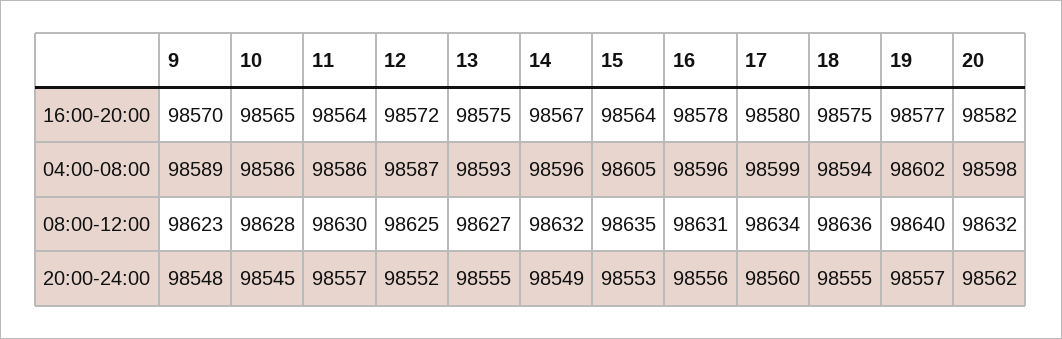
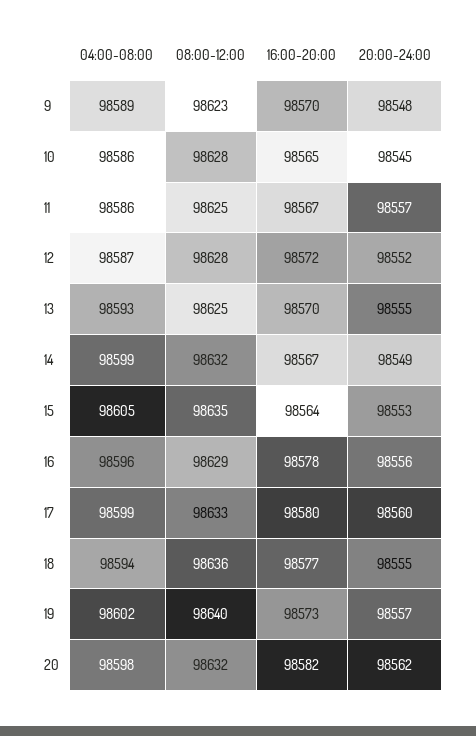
  {
    "9": {
      "16:00-20:00": 98570,
      "04:00-08:00": 98589,
      "08:00-12:00": 98623,
      "20:00-24:00": 98548
    },
    "10": {
      "16:00-20:00": 98565,
      "04:00-08:00": 98586,
      "08:00-12:00": 98628,
      "20:00-24:00": 98545
    },
    "11": {
-     "16:00-20:00": 98564,
+     "16:00-20:00": 98567,
      "04:00-08:00": 98586,
-     "08:00-12:00": 98630,
+     "08:00-12:00": 98625,
      "20:00-24:00": 98557
    },
    "12": {
      "16:00-20:00": 98572,
      "04:00-08:00": 98587,
-     "08:00-12:00": 98625,
+     "08:00-12:00": 98628,
      "20:00-24:00": 98552
    },
    "13": {
-     "16:00-20:00": 98575,
+     "16:00-20:00": 98570,
      "04:00-08:00": 98593,
-     "08:00-12:00": 98627,
+     "08:00-12:00": 98625,
      "20:00-24:00": 98555
    },
    "14": {
      "16:00-20:00": 98567,
-     "04:00-08:00": 98596,
+     "04:00-08:00": 98599,
      "08:00-12:00": 98632,
      "20:00-24:00": 98549
    },
    "15": {
      "16:00-20:00": 98564,
      "04:00-08:00": 98605,
      "08:00-12:00": 98635,
      "20:00-24:00": 98553
    },
    "16": {
      "16:00-20:00": 98578,
      "04:00-08:00": 98596,
-     "08:00-12:00": 98631,
+     "08:00-12:00": 98629,
      "20:00-24:00": 98556
    },
    "17": {
      "16:00-20:00": 98580,
      "04:00-08:00": 98599,
-     "08:00-12:00": 98634,
+     "08:00-12:00": 98633,
      "20:00-24:00": 98560
    },
    "18": {
-     "16:00-20:00": 98575,
+     "16:00-20:00": 98577,
      "04:00-08:00": 98594,
      "08:00-12:00": 98636,
      "20:00-24:00": 98555
    },
    "19": {
-     "16:00-20:00": 98577,
+     "16:00-20:00": 98573,
      "04:00-08:00": 98602,
      "08:00-12:00": 98640,
      "20:00-24:00": 98557
    },
    "20": {
      "16:00-20:00": 98582,
      "04:00-08:00": 98598,
      "08:00-12:00": 98632,
      "20:00-24:00": 98562
    }
  }

